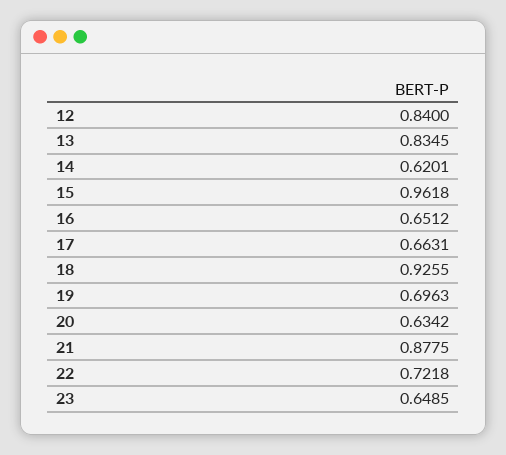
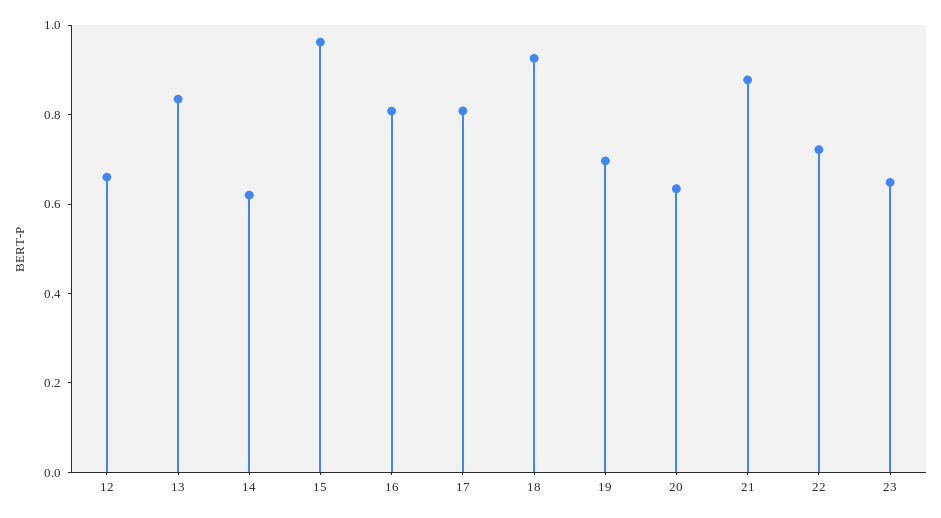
  {
-   "12": 0.84,
+   "12": 0.65,
    "13": 0.8345,
    "14": 0.6201,
    "15": 0.9618,
-   "16": 0.6512,
+   "16": 0.8,
-   "17": 0.6631,
+   "17": 0.8,
    "18": 0.9255,
    "19": 0.6963,
    "20": 0.6342,
    "21": 0.8775,
    "22": 0.7218,
    "23": 0.6485
  }

